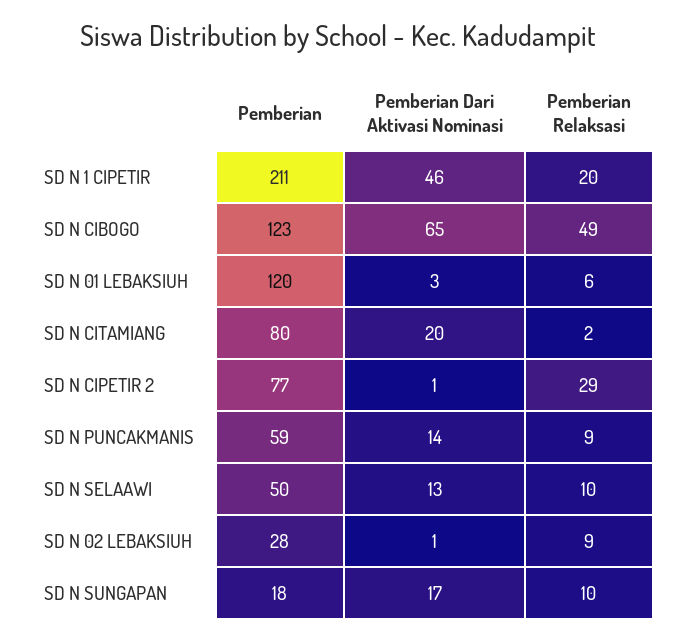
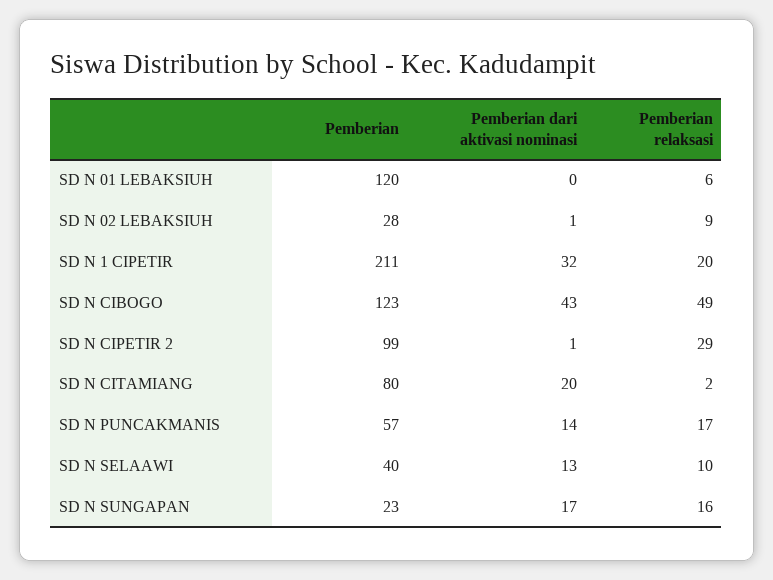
  {
    "Pemberian": {
      "SD N 1 CIPETIR": 211,
      "SD N CIBOGO": 123,
      "SD N 01 LEBAKSIUH": 120,
      "SD N CITAMIANG": 80,
-     "SD N CIPETIR 2": 77,
+     "SD N CIPETIR 2": 99,
-     "SD N PUNCAKMANIS": 59,
+     "SD N PUNCAKMANIS": 57,
-     "SD N SELAAWI": 50,
+     "SD N SELAAWI": 40,
      "SD N 02 LEBAKSIUH": 28,
-     "SD N SUNGAPAN": 18
+     "SD N SUNGAPAN": 23
    },
    "Pemberian Dari Aktivasi Nominasi": {
-     "SD N 1 CIPETIR": 46,
+     "SD N 1 CIPETIR": 32,
-     "SD N CIBOGO": 65,
+     "SD N CIBOGO": 43,
-     "SD N 01 LEBAKSIUH": 3,
+     "SD N 01 LEBAKSIUH": 0,
      "SD N CITAMIANG": 20,
      "SD N CIPETIR 2": 1,
      "SD N PUNCAKMANIS": 14,
      "SD N SELAAWI": 13,
      "SD N 02 LEBAKSIUH": 1,
      "SD N SUNGAPAN": 17
    },
    "Pemberian Relaksasi": {
      "SD N 1 CIPETIR": 20,
      "SD N CIBOGO": 49,
      "SD N 01 LEBAKSIUH": 6,
      "SD N CITAMIANG": 2,
      "SD N CIPETIR 2": 29,
-     "SD N PUNCAKMANIS": 9,
+     "SD N PUNCAKMANIS": 17,
      "SD N SELAAWI": 10,
      "SD N 02 LEBAKSIUH": 9,
-     "SD N SUNGAPAN": 10
+     "SD N SUNGAPAN": 16
    }
  }

